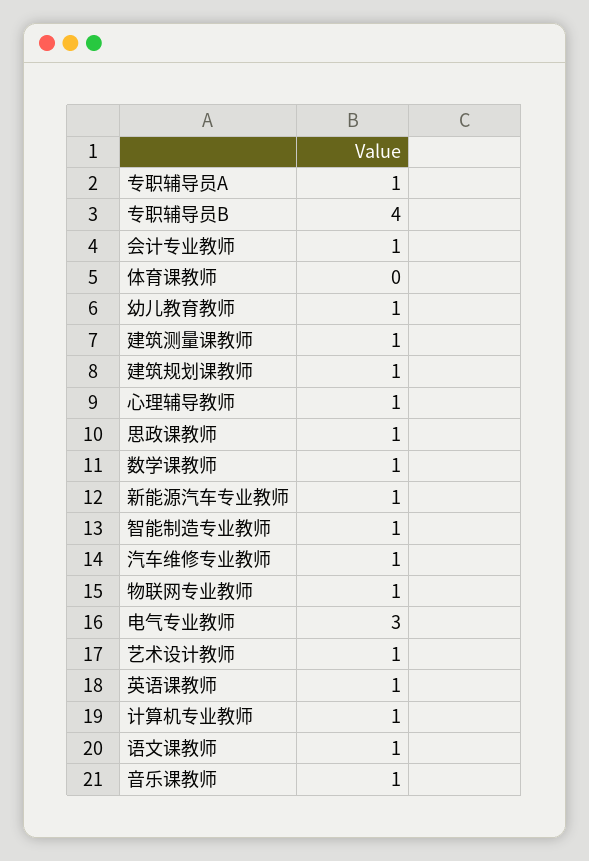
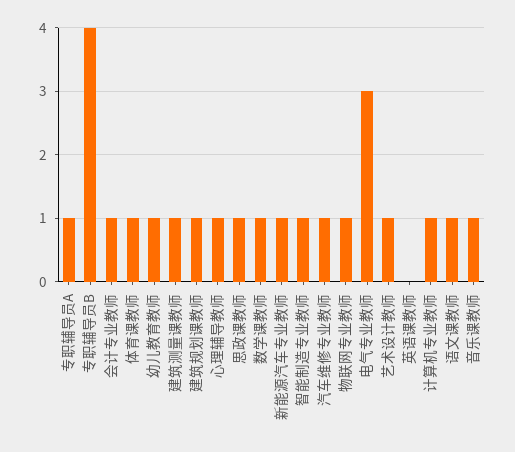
  {
    "专职辅导员A": 1,
    "专职辅导员B": 4,
    "会计专业教师": 1,
-   "体育课教师": 0,
+   "体育课教师": 1,
    "幼儿教育教师": 1,
    "建筑测量课教师": 1,
    "建筑规划课教师": 1,
    "心理辅导教师": 1,
    "思政课教师": 1,
    "数学课教师": 1,
    "新能源汽车专业教师": 1,
    "智能制造专业教师": 1,
    "汽车维修专业教师": 1,
    "物联网专业教师": 1,
    "电气专业教师": 3,
    "艺术设计教师": 1,
-   "英语课教师": 1,
+   "英语课教师": 0,
    "计算机专业教师": 1,
    "语文课教师": 1,
    "音乐课教师": 1
  }

